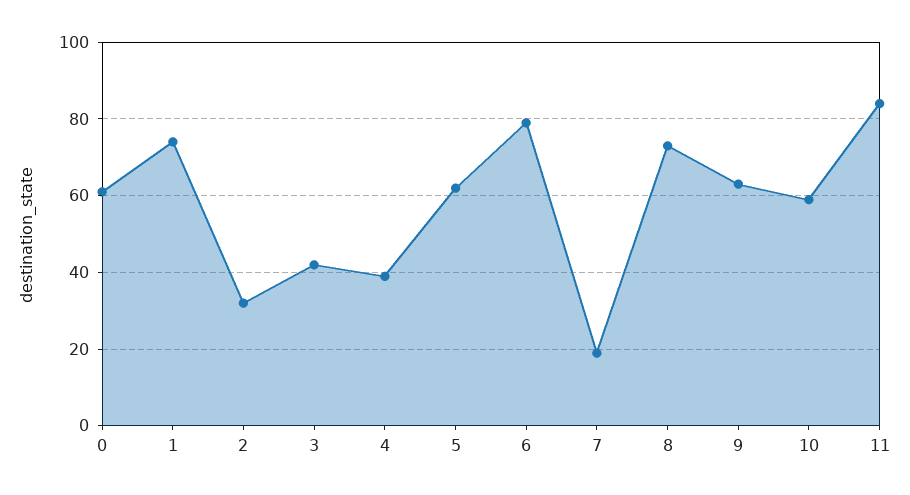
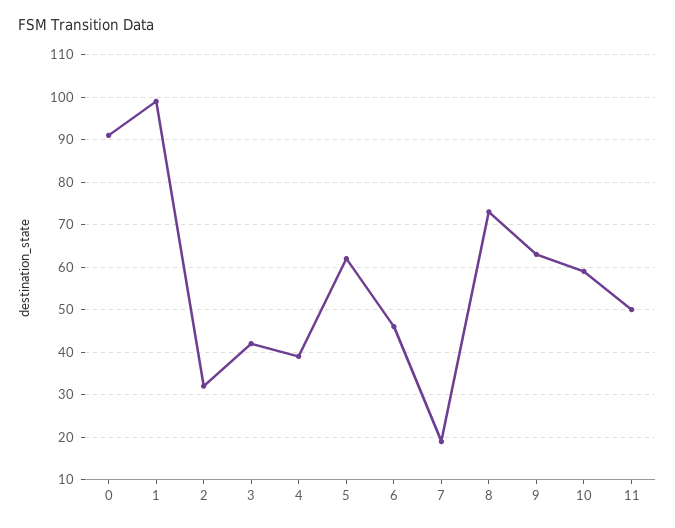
  {
-   "0": 60,
+   "0": 90,
-   "1": 75,
+   "1": 100,
    "2": 30,
    "3": 40,
    "4": 40,
    "5": 60,
-   "6": 80,
+   "6": 45,
    "7": 20,
    "8": 75,
    "9": 65,
    "10": 60,
-   "11": 85
+   "11": 50
  }

